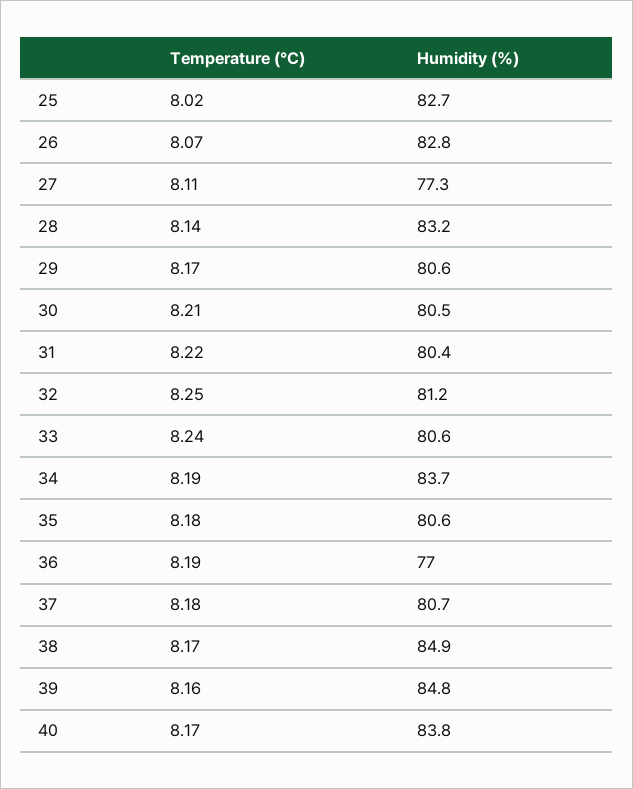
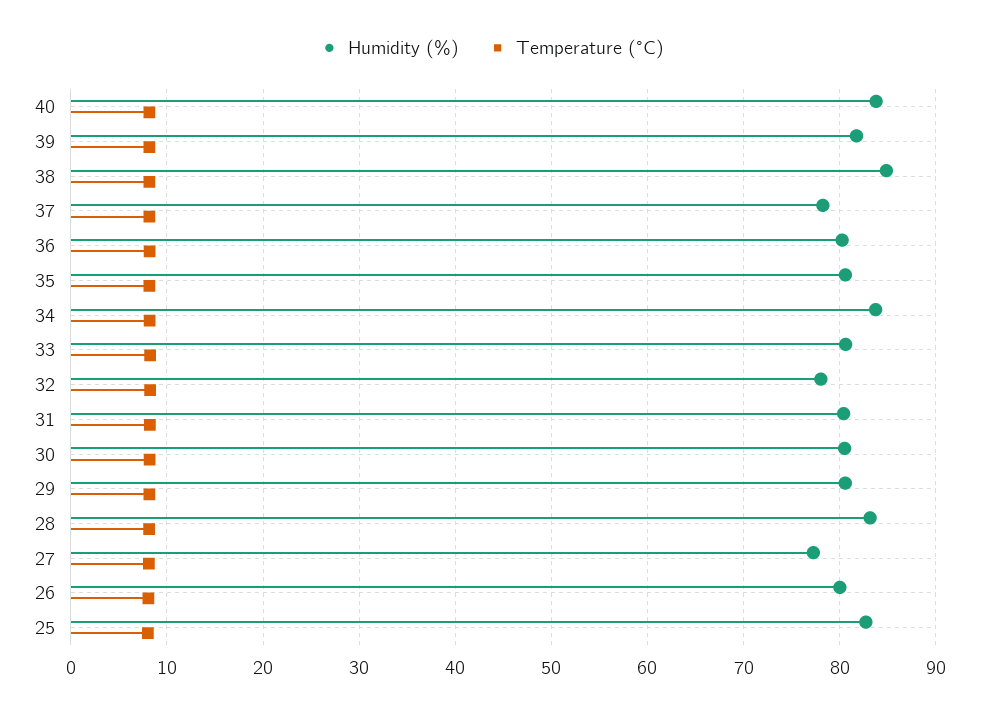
  {
    "Temperature (°C)": {
      "25": 8.02,
      "26": 8.07,
      "27": 8.11,
      "28": 8.14,
      "29": 8.17,
      "30": 8.21,
      "31": 8.22,
      "32": 8.25,
      "33": 8.24,
      "34": 8.19,
      "35": 8.18,
      "36": 8.19,
      "37": 8.18,
      "38": 8.17,
      "39": 8.16,
      "40": 8.17
    },
    "Humidity (%)": {
      "25": 82.7,
-     "26": 82.8,
+     "26": 80,
      "27": 77.3,
      "28": 83.2,
      "29": 80.6,
      "30": 80.5,
      "31": 80.4,
-     "32": 81.2,
+     "32": 78,
      "33": 80.6,
      "34": 83.7,
      "35": 80.6,
-     "36": 77,
+     "36": 80,
-     "37": 80.7,
+     "37": 78,
      "38": 84.9,
-     "39": 84.8,
+     "39": 82,
      "40": 83.8
    }
  }

